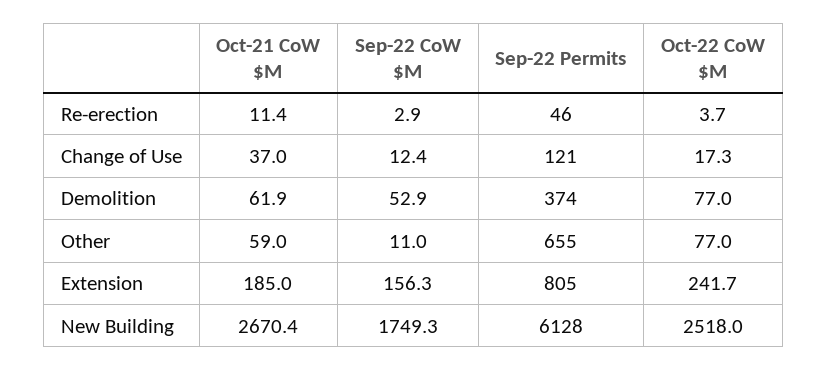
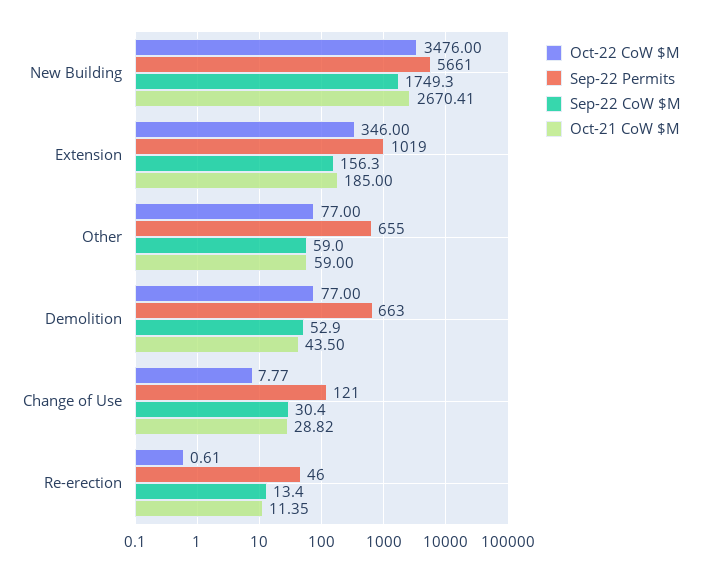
  {
    "Oct-21 CoW $M": {
      "Re-erection": 11.35,
-     "Change of Use": 37,
+     "Change of Use": 28.82,
-     "Demolition": 61.9,
+     "Demolition": 43.5,
      "Other": 59,
      "Extension": 185,
      "New Building": 2670.41
    },
    "Sep-22 CoW $M": {
-     "Re-erection": 2.9,
+     "Re-erection": 13.4,
-     "Change of Use": 12.4,
+     "Change of Use": 30.4,
      "Demolition": 52.9,
-     "Other": 11,
+     "Other": 59,
      "Extension": 156.3,
      "New Building": 1749.3
    },
    "Sep-22 Permits": {
      "Re-erection": 46,
      "Change of Use": 121,
-     "Demolition": 374,
+     "Demolition": 663,
      "Other": 655,
-     "Extension": 805,
+     "Extension": 1019,
-     "New Building": 6128
+     "New Building": 5661
    },
    "Oct-22 CoW $M": {
-     "Re-erection": 3.7,
+     "Re-erection": 0.61,
-     "Change of Use": 17.3,
+     "Change of Use": 7.77,
      "Demolition": 77,
      "Other": 77,
-     "Extension": 241.7,
+     "Extension": 346,
-     "New Building": 2518
+     "New Building": 3476
    }
  }

